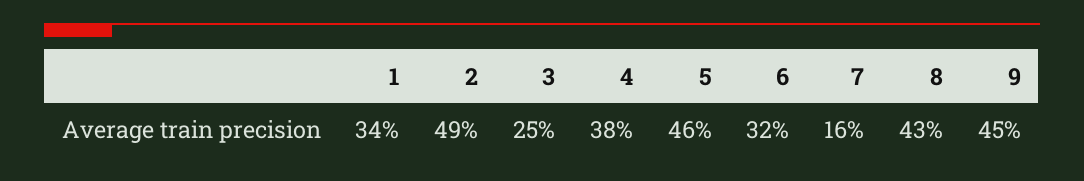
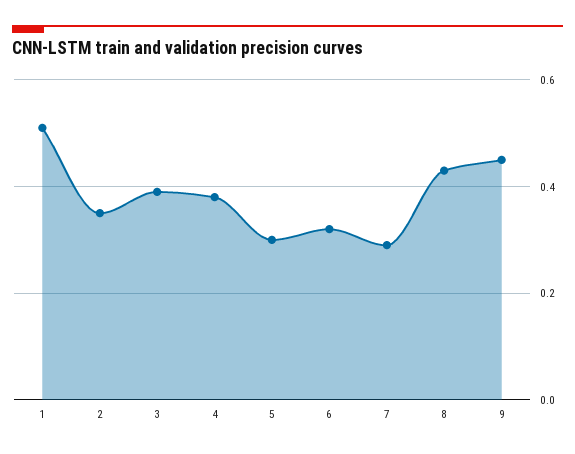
  {
-   "1": 0.34,
+   "1": 0.5,
-   "2": 0.49,
+   "2": 0.35,
-   "3": 0.25,
+   "3": 0.4,
    "4": 0.38,
-   "5": 0.46,
+   "5": 0.3,
    "6": 0.32,
-   "7": 0.16,
+   "7": 0.3,
    "8": 0.43,
    "9": 0.45
  }

